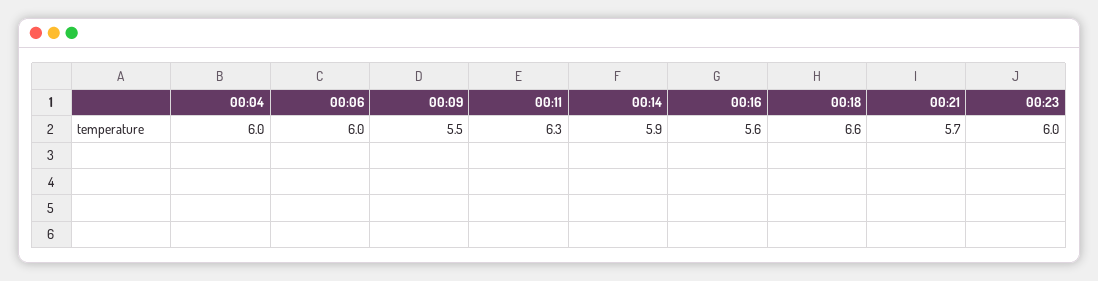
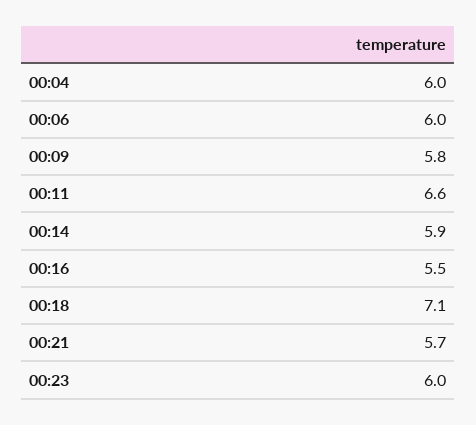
  {
    "00:04": 6,
    "00:06": 6,
-   "00:09": 5.5,
+   "00:09": 5.8,
-   "00:11": 6.3,
+   "00:11": 6.6,
    "00:14": 5.9,
-   "00:16": 5.6,
+   "00:16": 5.5,
-   "00:18": 6.6,
+   "00:18": 7.1,
    "00:21": 5.7,
    "00:23": 6
  }

